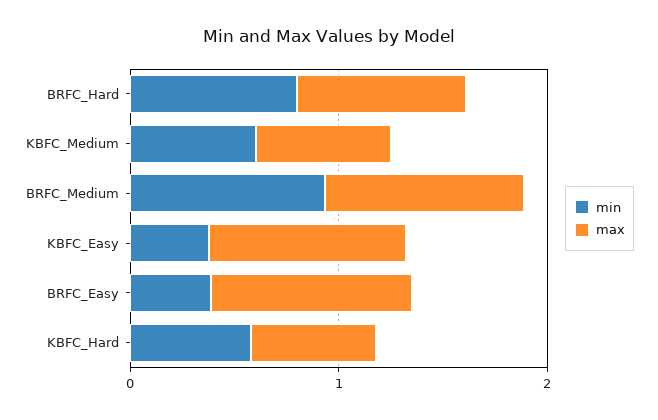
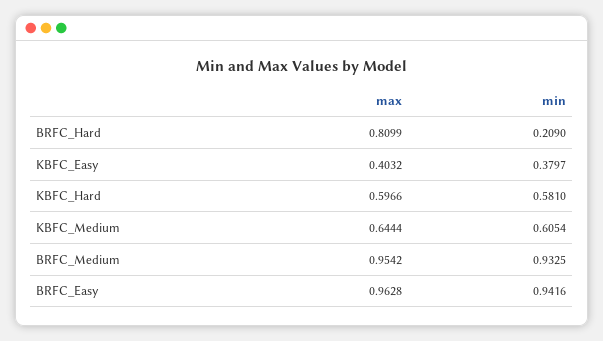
  {
    "min": {
-     "BRFC_Hard": 0.8,
+     "BRFC_Hard": 0.209,
      "KBFC_Medium": 0.6054,
      "BRFC_Medium": 0.9325,
      "KBFC_Easy": 0.3797,
-     "BRFC_Easy": 0.4,
+     "BRFC_Easy": 0.9416,
      "KBFC_Hard": 0.581
    },
    "max": {
      "BRFC_Hard": 0.8099,
      "KBFC_Medium": 0.6444,
      "BRFC_Medium": 0.9542,
-     "KBFC_Easy": 1,
+     "KBFC_Easy": 0.4032,
      "BRFC_Easy": 0.9628,
      "KBFC_Hard": 0.5966
    }
  }

